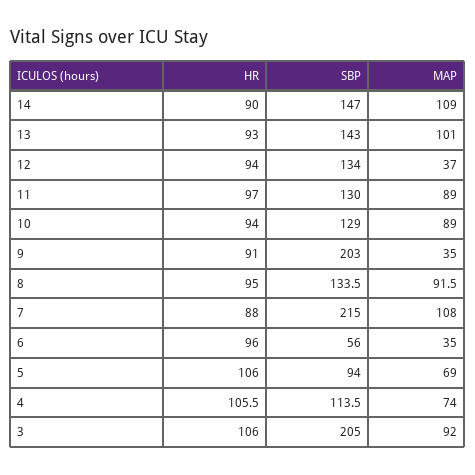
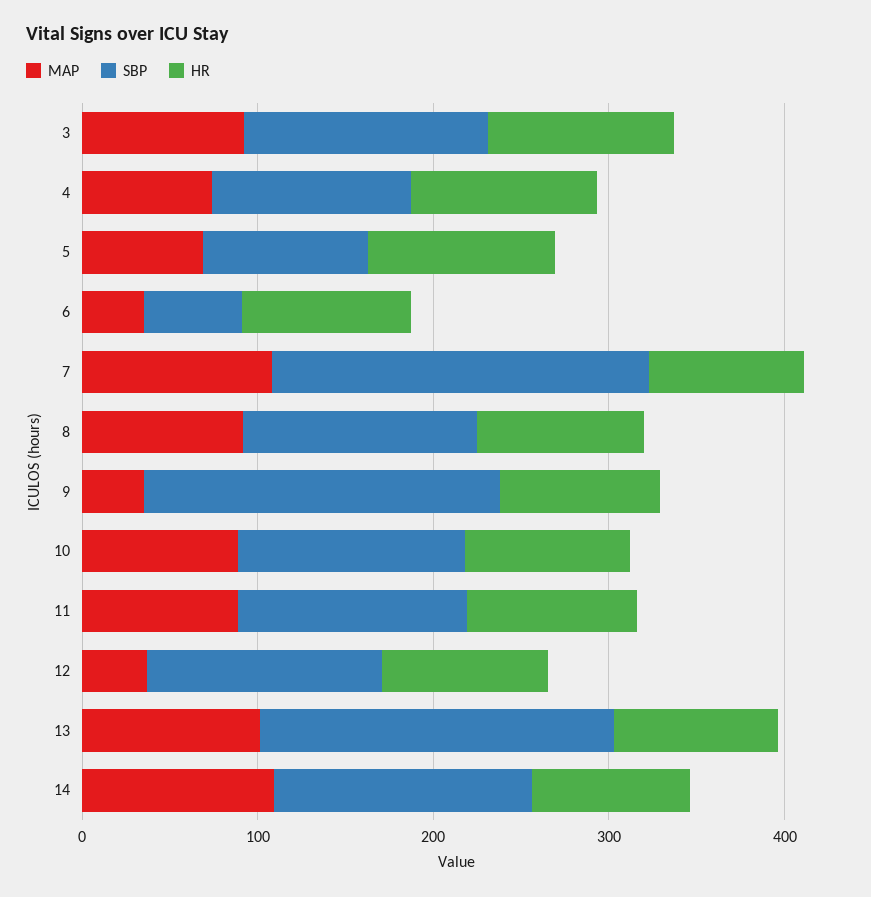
  {
    "HR": {
      "14": 90,
      "13": 93,
      "12": 94,
      "11": 97,
      "10": 94,
      "9": 91,
      "8": 95,
      "7": 88,
      "6": 96,
      "5": 106,
      "4": 105.5,
      "3": 106
    },
    "SBP": {
      "14": 147,
-     "13": 143,
+     "13": 200,
      "12": 134,
      "11": 130,
      "10": 129,
      "9": 203,
      "8": 133.5,
      "7": 215,
      "6": 56,
      "5": 94,
      "4": 113.5,
-     "3": 205
+     "3": 140
    },
    "MAP": {
      "14": 109,
      "13": 101,
      "12": 37,
      "11": 89,
      "10": 89,
      "9": 35,
      "8": 91.5,
      "7": 108,
      "6": 35,
      "5": 69,
      "4": 74,
      "3": 92
    }
  }

